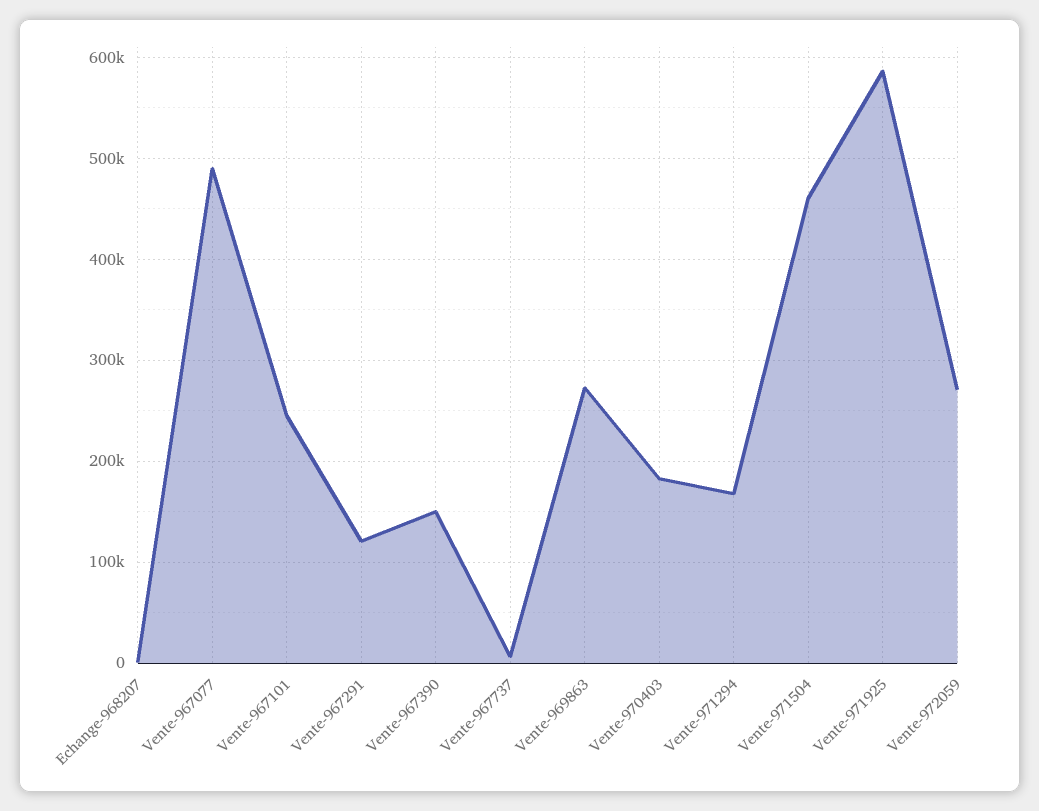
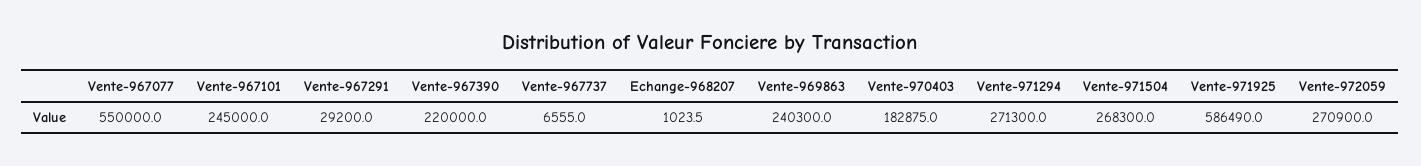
  {
    "Echange-968207": 1023.5,
-   "Vente-967077": 490000,
+   "Vente-967077": 550000,
    "Vente-967101": 245000,
-   "Vente-967291": 120000,
+   "Vente-967291": 29200,
-   "Vente-967390": 150000,
+   "Vente-967390": 220000,
    "Vente-967737": 6555,
-   "Vente-969863": 270000,
+   "Vente-969863": 240300,
    "Vente-970403": 182875,
-   "Vente-971294": 170000,
+   "Vente-971294": 271300,
-   "Vente-971504": 460000,
+   "Vente-971504": 268300,
    "Vente-971925": 586490,
    "Vente-972059": 270900
  }

